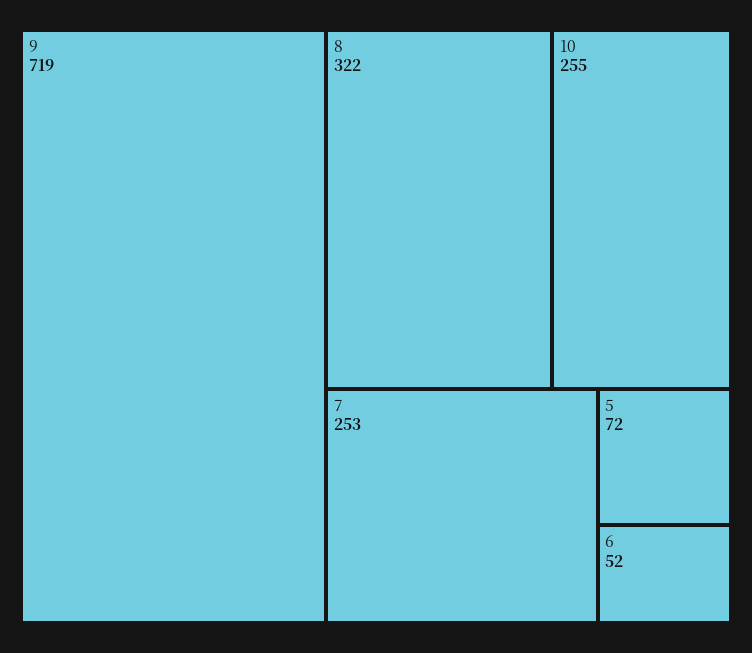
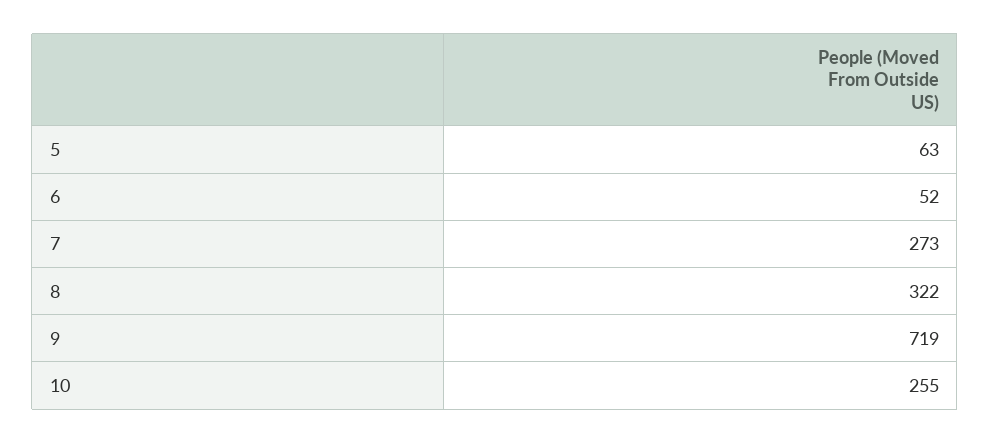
  {
    "9": 719,
    "8": 322,
    "10": 255,
-   "7": 253,
+   "7": 273,
-   "5": 72,
+   "5": 63,
    "6": 52
  }

